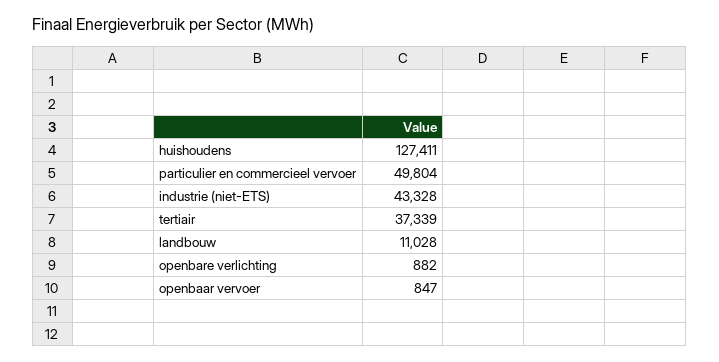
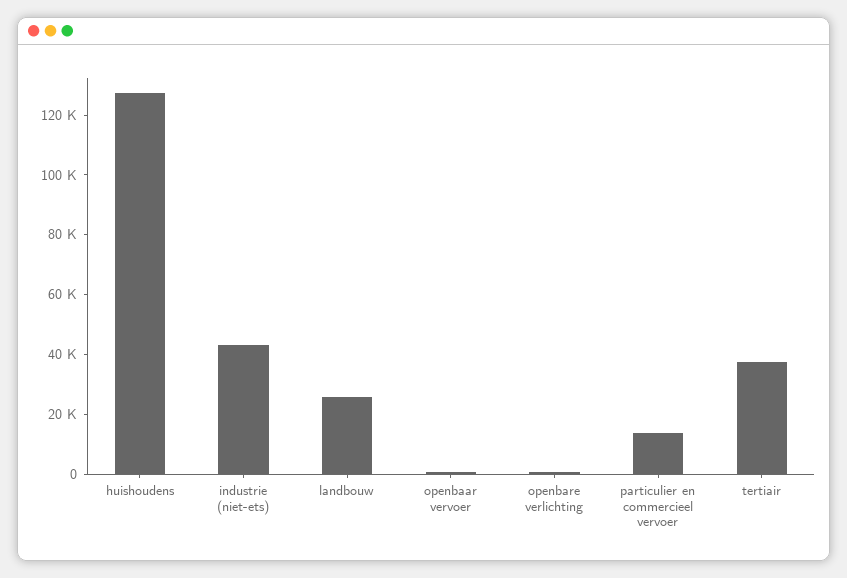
  {
    "huishoudens": 127411,
-   "particulier en commercieel vervoer": 49804,
+   "particulier en commercieel vervoer": 15000,
    "industrie (niet-ETS)": 43328,
    "tertiair": 37339,
-   "landbouw": 11028,
+   "landbouw": 25000,
    "openbare verlichting": 882,
    "openbaar vervoer": 847
  }

